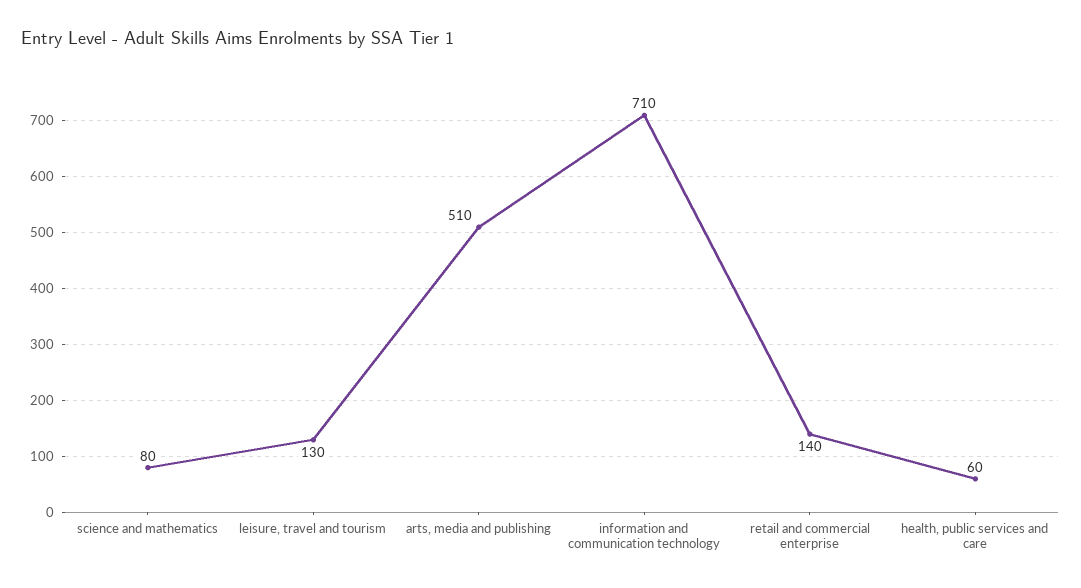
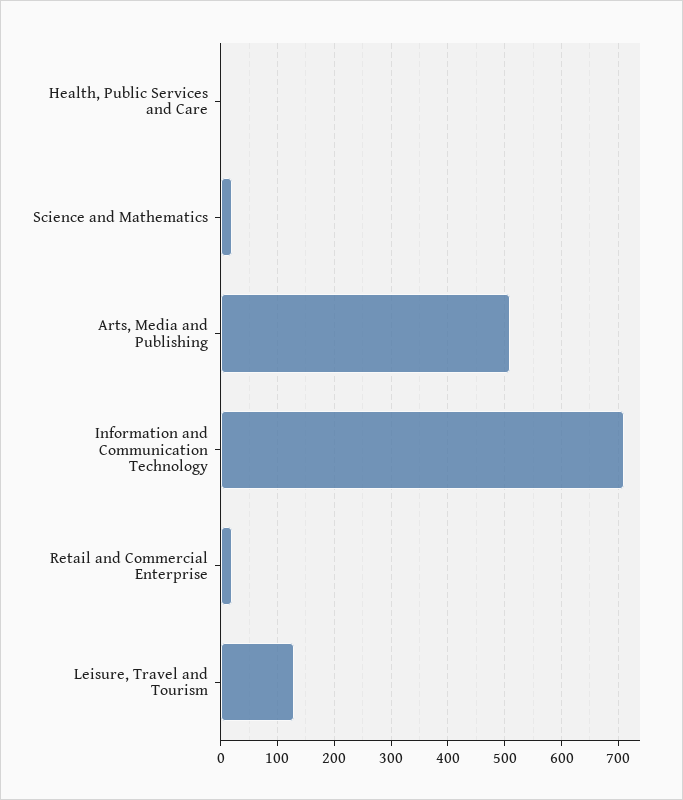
  {
-   "science and mathematics": 80,
+   "science and mathematics": 20,
    "leisure, travel and tourism": 130,
    "arts, media and publishing": 510,
    "information and communication technology": 710,
-   "retail and commercial enterprise": 140,
+   "retail and commercial enterprise": 20,
-   "health, public services and care": 60
+   "health, public services and care": 0
  }

